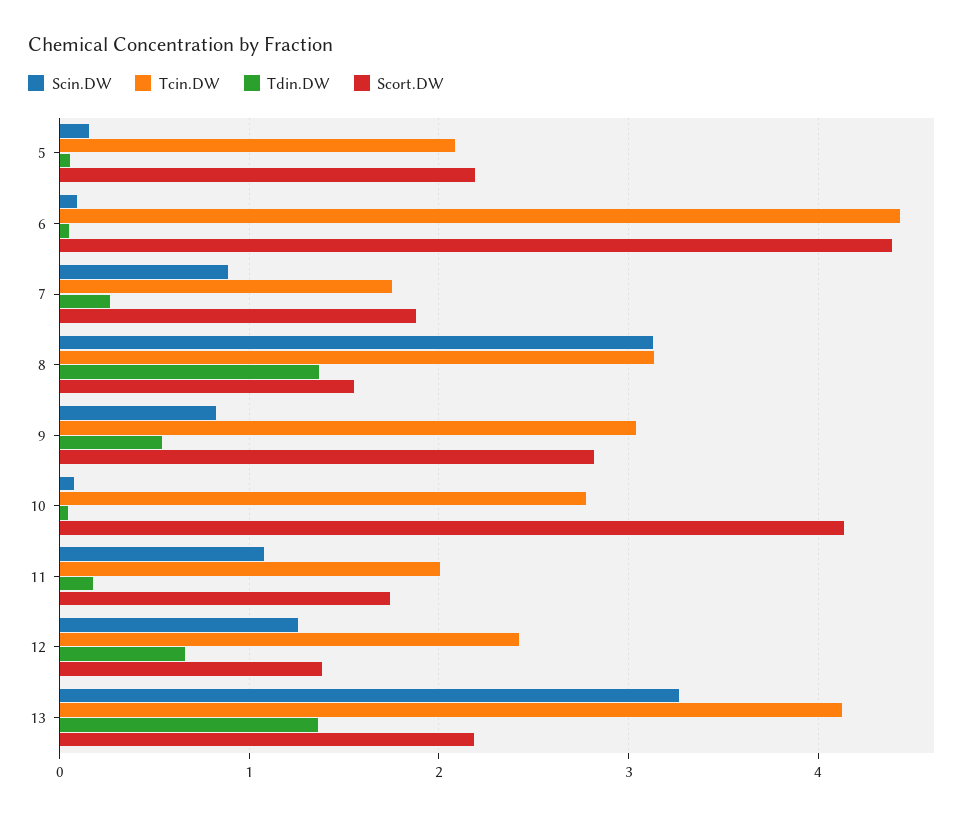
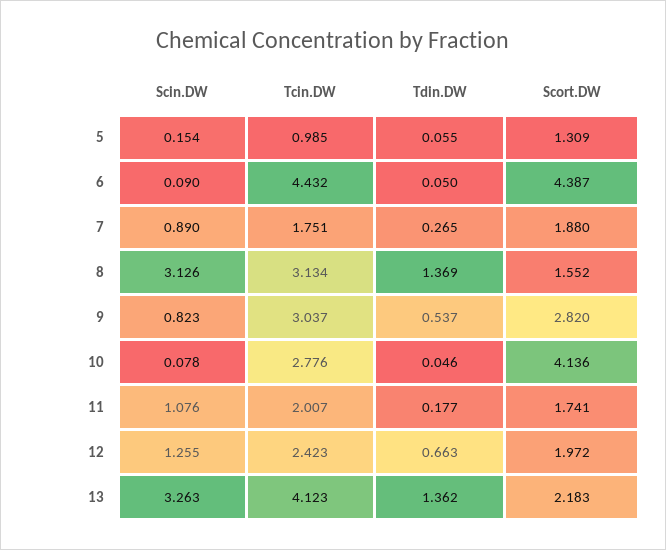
  {
    "Scin.DW": {
      "5": 0.154,
      "6": 0.09,
      "7": 0.89,
      "8": 3.126,
      "9": 0.823,
      "10": 0.078,
      "11": 1.076,
      "12": 1.255,
      "13": 3.263
    },
    "Tcin.DW": {
-     "5": 2.1,
+     "5": 0.985,
      "6": 4.432,
      "7": 1.751,
      "8": 3.134,
      "9": 3.037,
      "10": 2.776,
      "11": 2.007,
      "12": 2.423,
      "13": 4.123
    },
    "Tdin.DW": {
      "5": 0.055,
      "6": 0.05,
      "7": 0.265,
      "8": 1.369,
      "9": 0.537,
      "10": 0.046,
      "11": 0.177,
      "12": 0.663,
      "13": 1.362
    },
    "Scort.DW": {
-     "5": 2.2,
+     "5": 1.309,
      "6": 4.387,
      "7": 1.88,
      "8": 1.552,
      "9": 2.82,
      "10": 4.136,
      "11": 1.741,
-     "12": 1.4,
+     "12": 1.972,
      "13": 2.183
    }
  }

